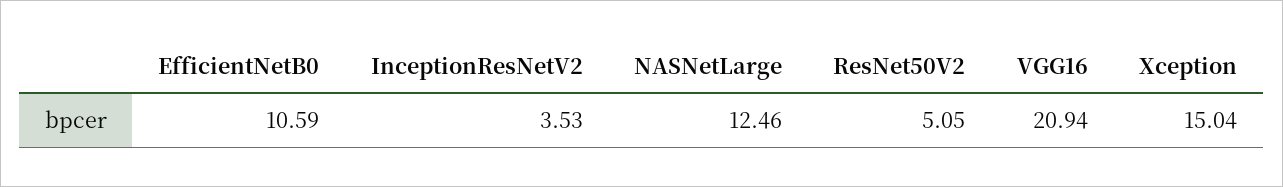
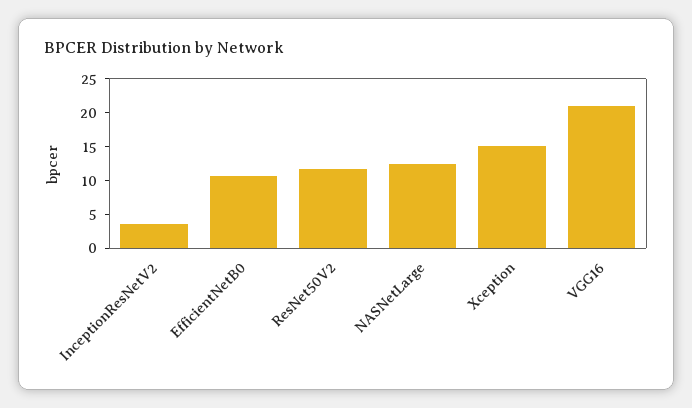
  {
    "EfficientNetB0": 10.59,
    "InceptionResNetV2": 3.53,
    "NASNetLarge": 12.46,
-   "ResNet50V2": 5.05,
+   "ResNet50V2": 12.5,
    "VGG16": 20.94,
    "Xception": 15.04
  }

